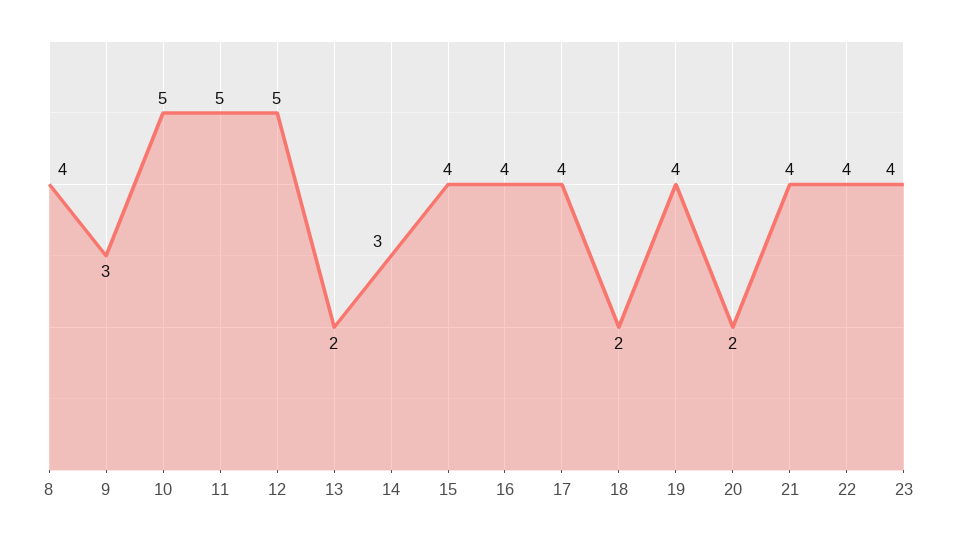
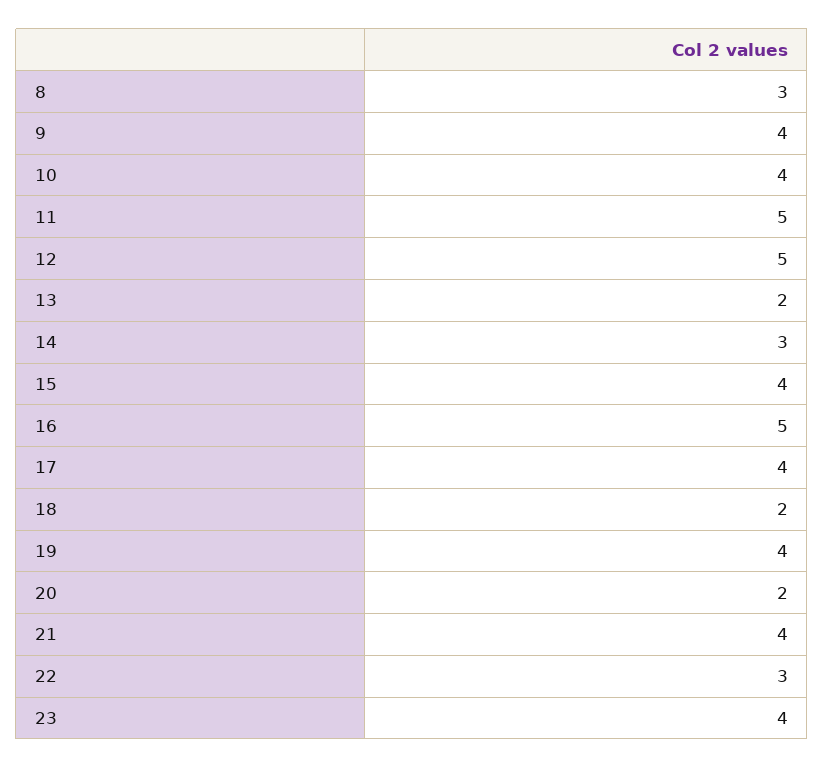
  {
-   "8": 4,
+   "8": 3,
-   "9": 3,
+   "9": 4,
-   "10": 5,
+   "10": 4,
    "11": 5,
    "12": 5,
    "13": 2,
    "14": 3,
    "15": 4,
-   "16": 4,
+   "16": 5,
    "17": 4,
    "18": 2,
    "19": 4,
    "20": 2,
    "21": 4,
-   "22": 4,
+   "22": 3,
    "23": 4
  }

